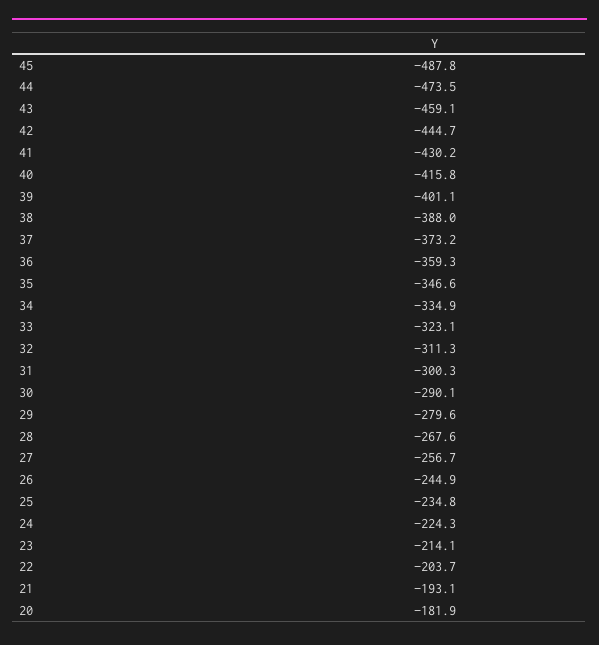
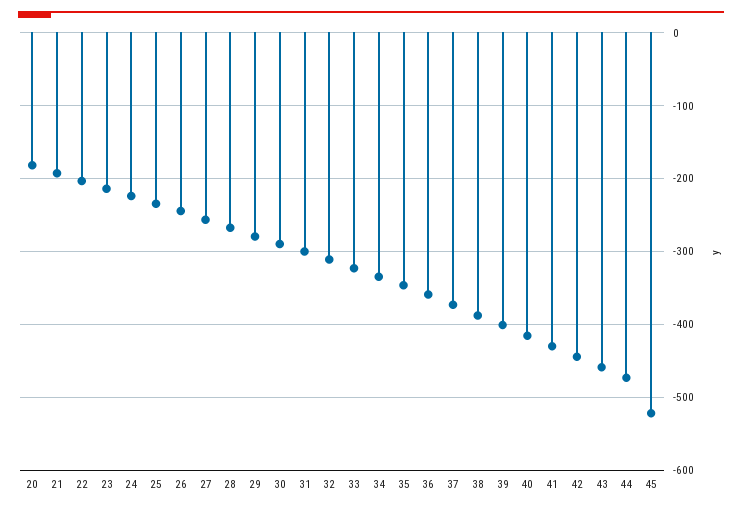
  {
-   "45": -487.8,
+   "45": -520,
    "44": -473.5,
    "43": -459.1,
    "42": -444.7,
    "41": -430.2,
    "40": -415.8,
    "39": -401.1,
    "38": -388,
    "37": -373.2,
    "36": -359.3,
    "35": -346.6,
    "34": -334.9,
    "33": -323.1,
    "32": -311.3,
    "31": -300.3,
    "30": -290.1,
    "29": -279.6,
    "28": -267.6,
    "27": -256.7,
    "26": -244.9,
    "25": -234.8,
    "24": -224.3,
    "23": -214.1,
    "22": -203.7,
    "21": -193.1,
    "20": -181.9
  }

